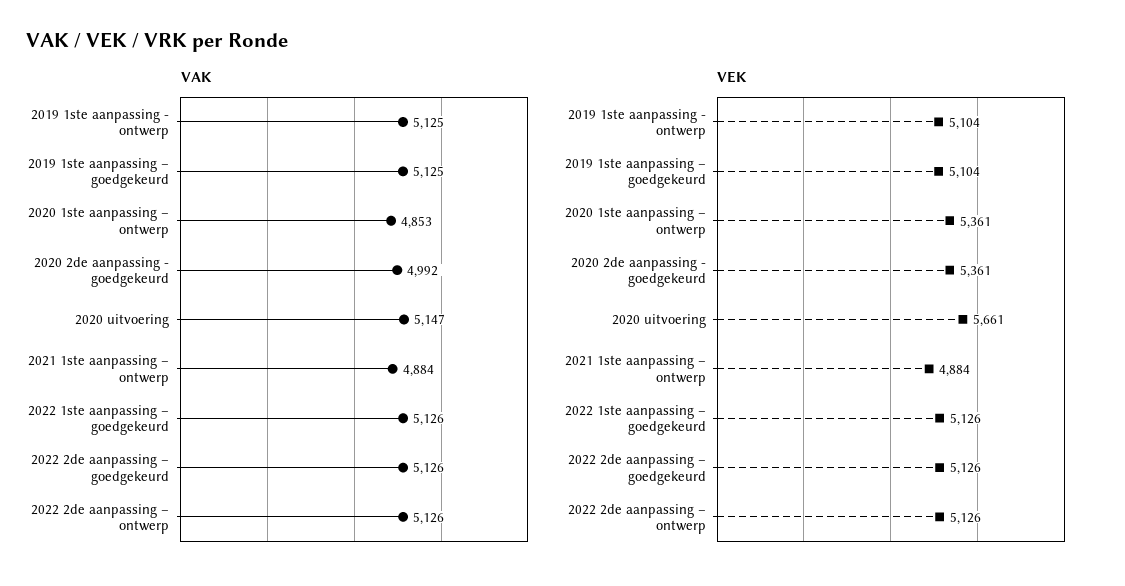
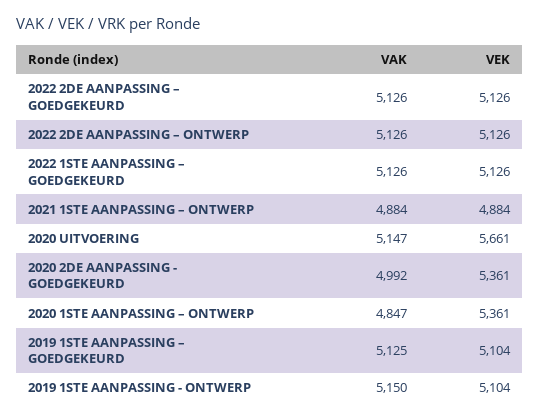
  {
    "VAK": {
-     "2019 1ste aanpassing - ontwerp": 5125,
+     "2019 1ste aanpassing - ontwerp": 5150,
      "2019 1ste aanpassing – goedgekeurd": 5125,
-     "2020 1ste aanpassing – ontwerp": 4853,
+     "2020 1ste aanpassing – ontwerp": 4847,
      "2020 2de aanpassing - goedgekeurd": 4992,
      "2020 uitvoering": 5147,
      "2021 1ste aanpassing – ontwerp": 4884,
      "2022 1ste aanpassing – goedgekeurd": 5126,
      "2022 2de aanpassing – goedgekeurd": 5126,
      "2022 2de aanpassing – ontwerp": 5126
    },
    "VEK": {
      "2019 1ste aanpassing - ontwerp": 5104,
      "2019 1ste aanpassing – goedgekeurd": 5104,
      "2020 1ste aanpassing – ontwerp": 5361,
      "2020 2de aanpassing - goedgekeurd": 5361,
      "2020 uitvoering": 5661,
      "2021 1ste aanpassing – ontwerp": 4884,
      "2022 1ste aanpassing – goedgekeurd": 5126,
      "2022 2de aanpassing – goedgekeurd": 5126,
      "2022 2de aanpassing – ontwerp": 5126
    }
  }

